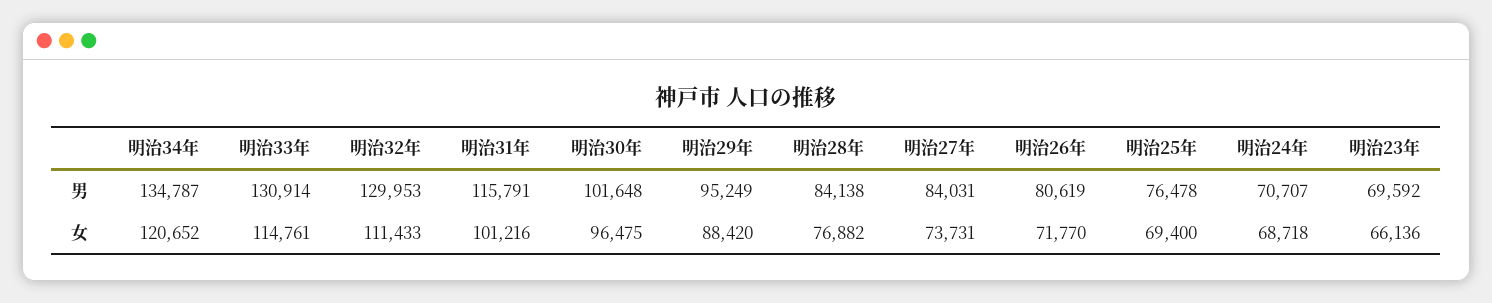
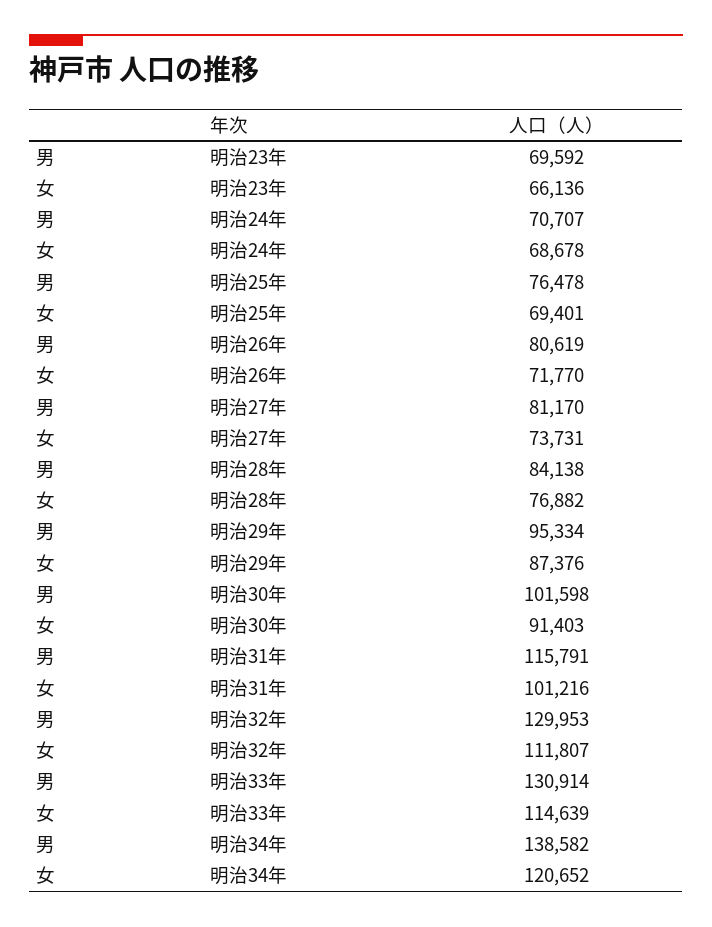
  {
    "明治34年": {
-     "男": 134787,
+     "男": 138582,
      "女": 120652
    },
    "明治33年": {
      "男": 130914,
-     "女": 114761
+     "女": 114639
    },
    "明治32年": {
      "男": 129953,
-     "女": 111433
+     "女": 111807
    },
    "明治31年": {
      "男": 115791,
      "女": 101216
    },
    "明治30年": {
-     "男": 101648,
+     "男": 101598,
-     "女": 96475
+     "女": 91403
    },
    "明治29年": {
-     "男": 95249,
+     "男": 95334,
-     "女": 88420
+     "女": 87376
    },
    "明治28年": {
      "男": 84138,
      "女": 76882
    },
    "明治27年": {
-     "男": 84031,
+     "男": 81170,
      "女": 73731
    },
    "明治26年": {
      "男": 80619,
      "女": 71770
    },
    "明治25年": {
      "男": 76478,
-     "女": 69400
+     "女": 69401
    },
    "明治24年": {
      "男": 70707,
-     "女": 68718
+     "女": 68678
    },
    "明治23年": {
      "男": 69592,
      "女": 66136
    }
  }

